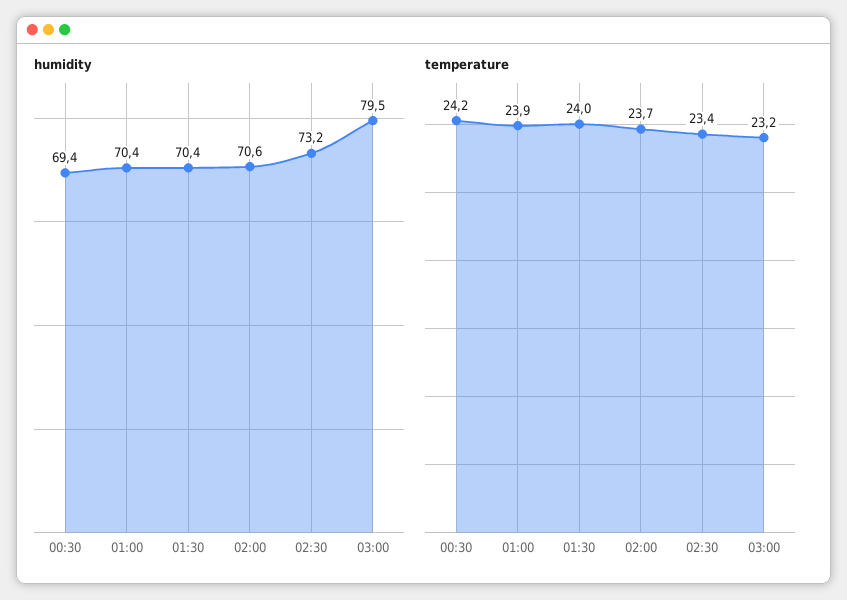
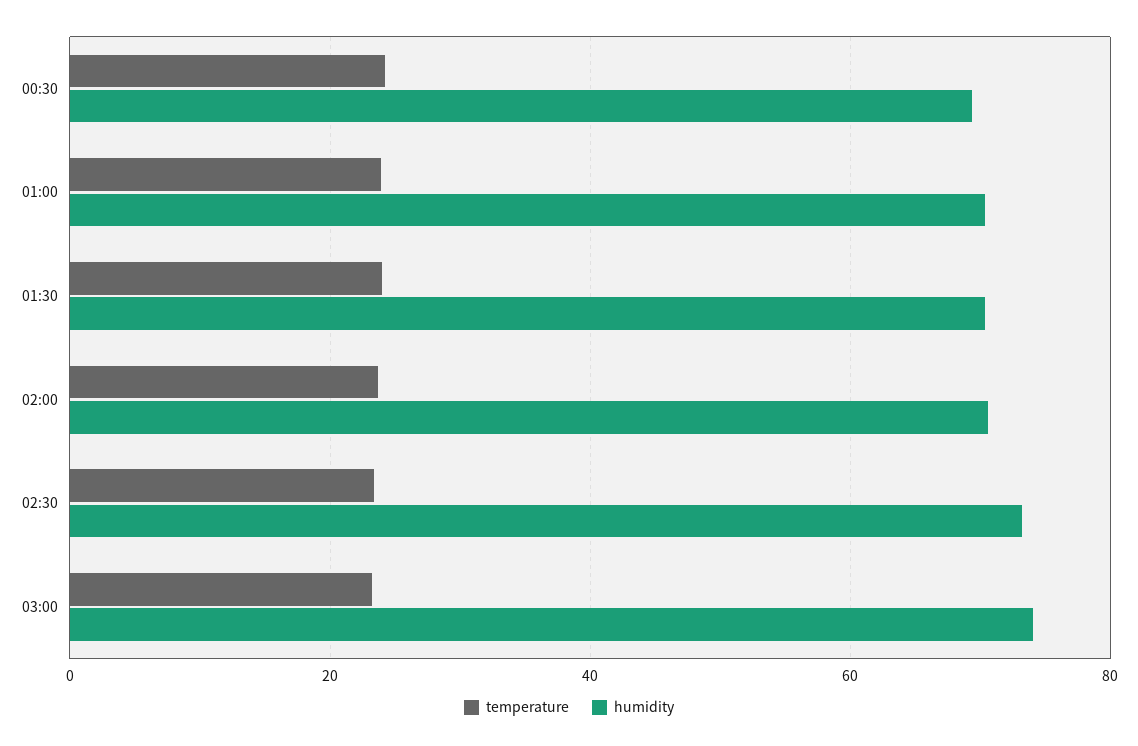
  {
    "humidity": {
      "00:30": 69.4,
      "01:00": 70.4,
      "01:30": 70.4,
      "02:00": 70.6,
      "02:30": 73.2,
-     "03:00": 79.5
+     "03:00": 74
    },
    "temperature": {
      "00:30": 24.2,
      "01:00": 23.9,
      "01:30": 24,
      "02:00": 23.7,
      "02:30": 23.4,
      "03:00": 23.2
    }
  }

